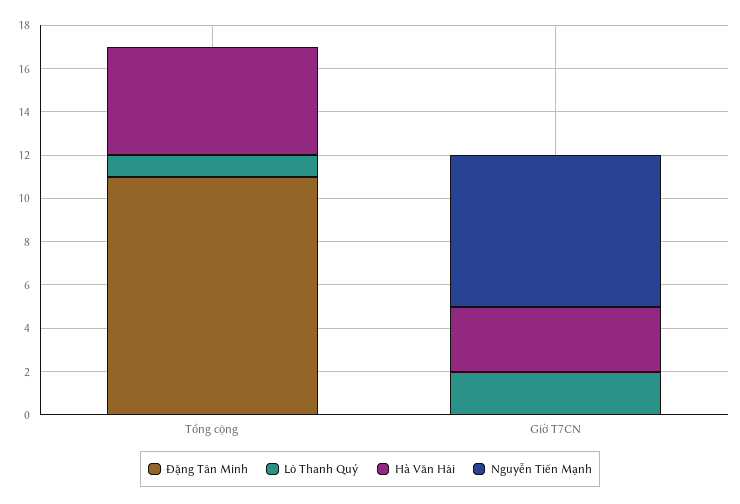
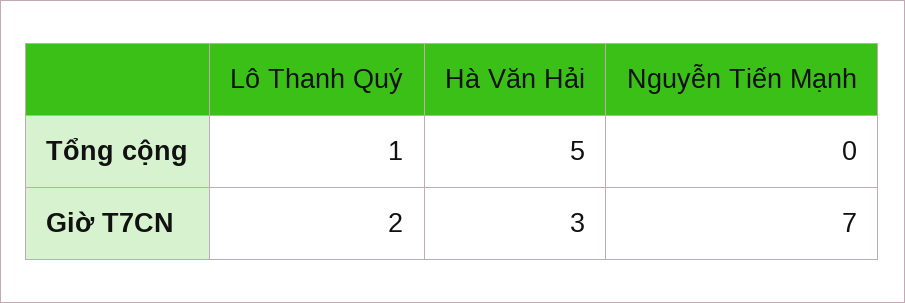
  {
-   "Đặng Tân Minh": {
-     "Tổng cộng": 11,
-     "Giờ T7CN": 0
-   },
    "Lô Thanh Quý": {
      "Tổng cộng": 1,
      "Giờ T7CN": 2
    },
    "Hà Văn Hải": {
      "Tổng cộng": 5,
      "Giờ T7CN": 3
    },
    "Nguyễn Tiến Mạnh": {
      "Tổng cộng": 0,
      "Giờ T7CN": 7
    }
  }

